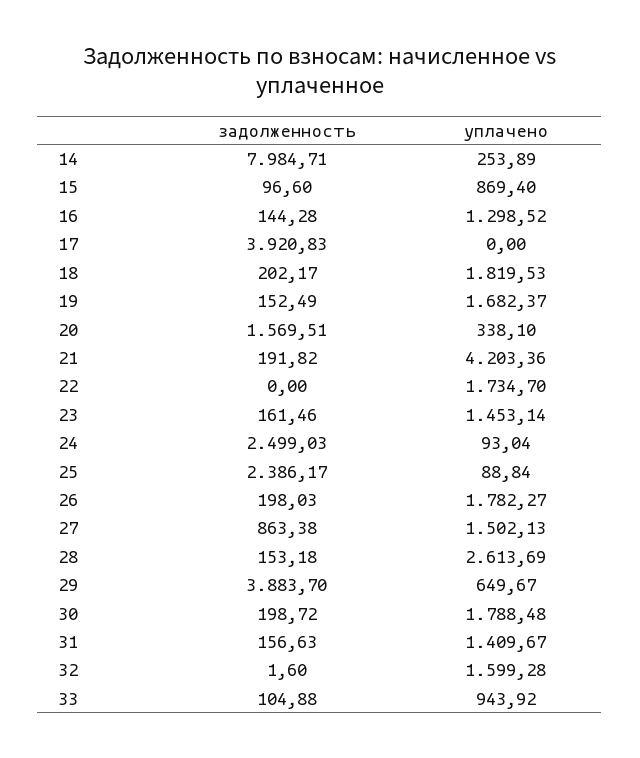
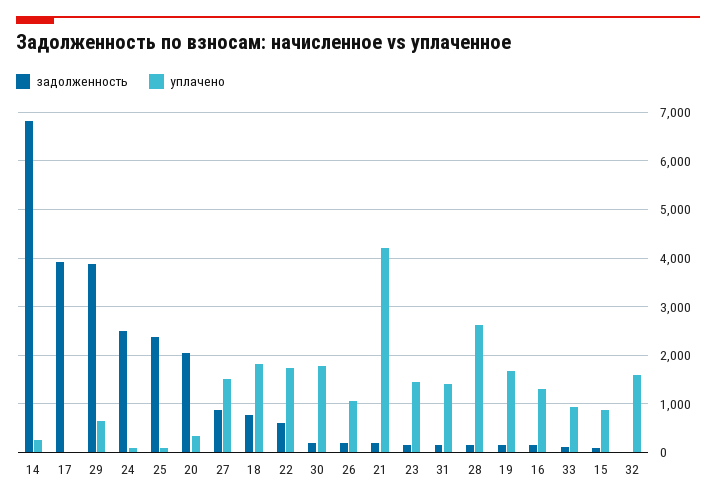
  {
    "задолженность": {
-     "14": 7984.71,
+     "14": 6800,
      "15": 96.6,
      "16": 144.28,
      "17": 3920.83,
-     "18": 202.17,
+     "18": 800,
      "19": 152.49,
-     "20": 1569.51,
+     "20": 2000,
      "21": 191.82,
-     "22": 0,
+     "22": 600,
      "23": 161.46,
      "24": 2499.03,
      "25": 2386.17,
      "26": 198.03,
      "27": 863.38,
      "28": 153.18,
      "29": 3883.7,
      "30": 198.72,
      "31": 156.63,
      "32": 1.6,
      "33": 104.88
    },
    "уплачено": {
      "14": 253.89,
      "15": 869.4,
      "16": 1298.52,
      "17": 0,
      "18": 1819.53,
      "19": 1682.37,
      "20": 338.1,
      "21": 4203.36,
      "22": 1734.7,
      "23": 1453.14,
      "24": 93.04,
      "25": 88.84,
-     "26": 1782.27,
+     "26": 1000,
      "27": 1502.13,
      "28": 2613.69,
      "29": 649.67,
      "30": 1788.48,
      "31": 1409.67,
      "32": 1599.28,
      "33": 943.92
    }
  }

